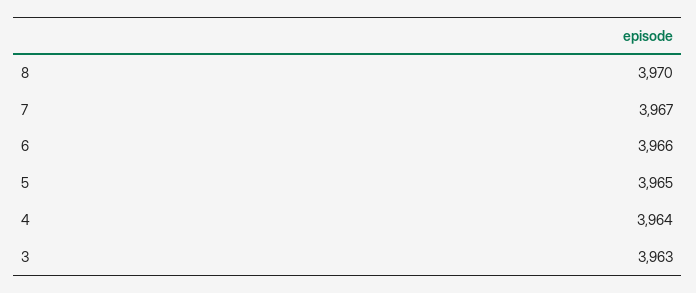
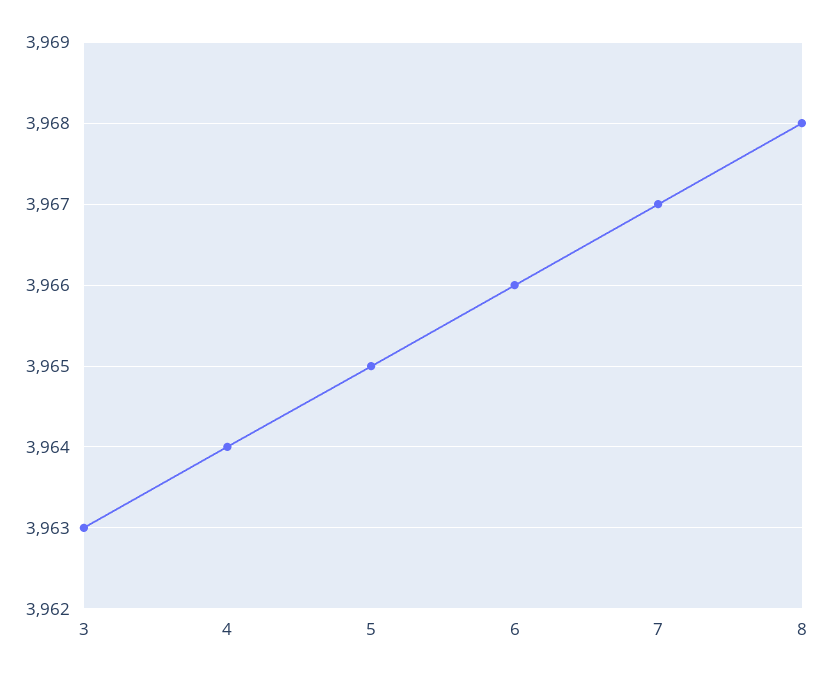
  {
-   "8": 3970,
+   "8": 3968,
    "7": 3967,
    "6": 3966,
    "5": 3965,
    "4": 3964,
    "3": 3963
  }

